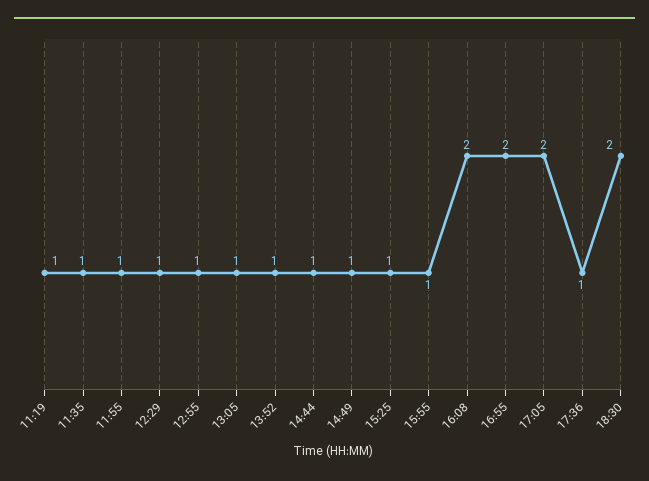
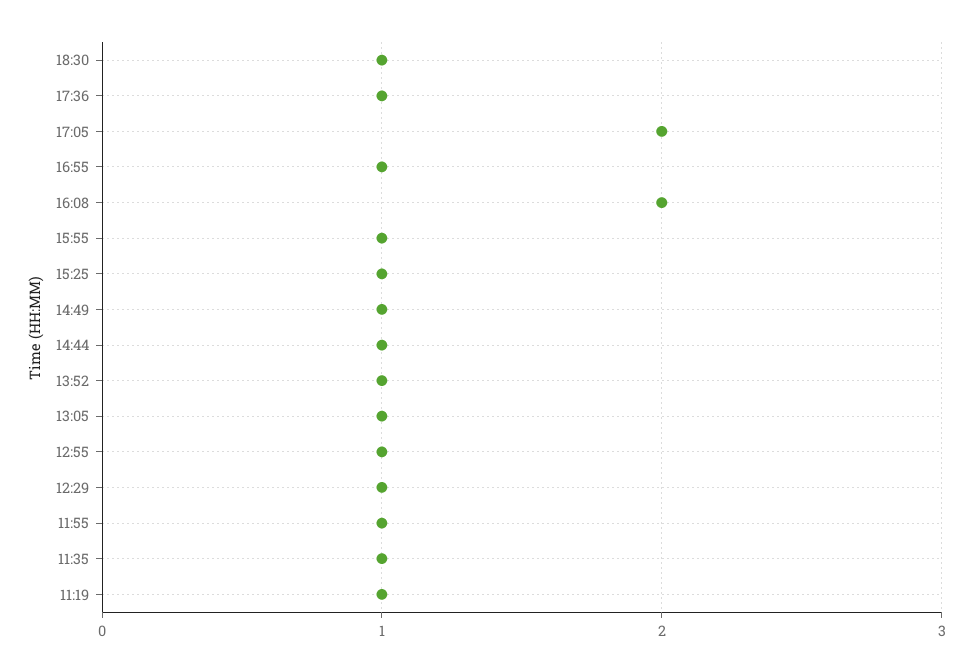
  {
    "11:19": 1,
    "11:35": 1,
    "11:55": 1,
    "12:29": 1,
    "12:55": 1,
    "13:05": 1,
    "13:52": 1,
    "14:44": 1,
    "14:49": 1,
    "15:25": 1,
    "15:55": 1,
    "16:08": 2,
-   "16:55": 2,
+   "16:55": 1,
    "17:05": 2,
    "17:36": 1,
-   "18:30": 2
+   "18:30": 1
  }

